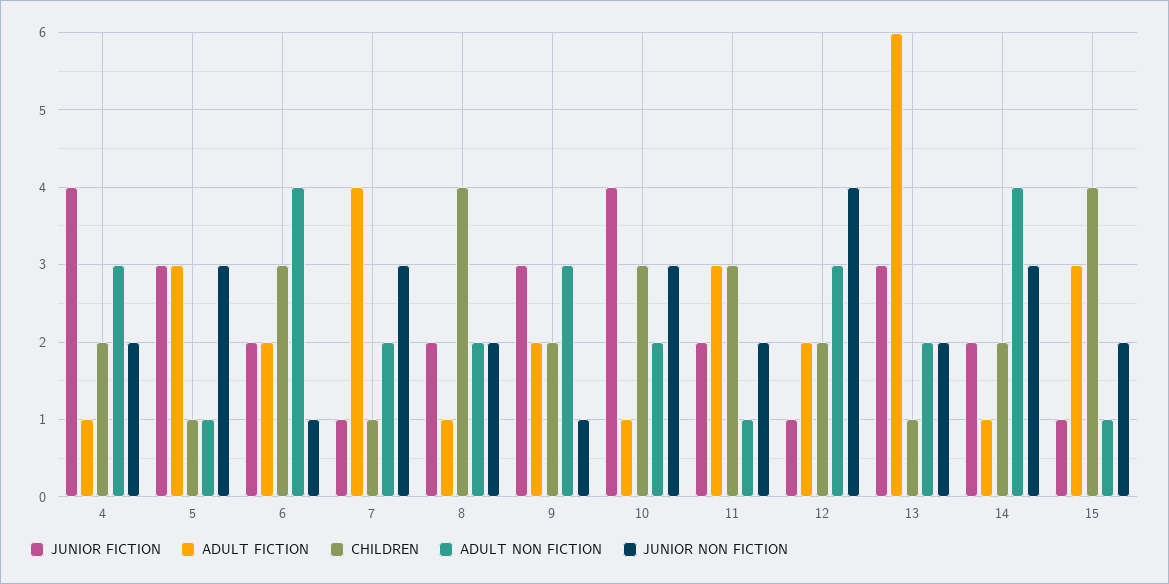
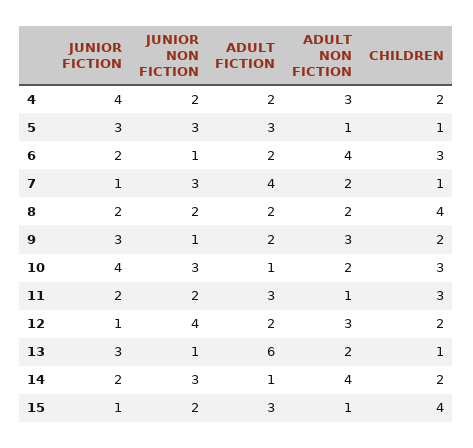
  {
    "JUNIOR FICTION": {
      "4": 4,
      "5": 3,
      "6": 2,
      "7": 1,
      "8": 2,
      "9": 3,
      "10": 4,
      "11": 2,
      "12": 1,
      "13": 3,
      "14": 2,
      "15": 1
    },
    "ADULT FICTION": {
-     "4": 1,
+     "4": 2,
      "5": 3,
      "6": 2,
      "7": 4,
-     "8": 1,
+     "8": 2,
      "9": 2,
      "10": 1,
      "11": 3,
      "12": 2,
      "13": 6,
      "14": 1,
      "15": 3
    },
    "CHILDREN": {
      "4": 2,
      "5": 1,
      "6": 3,
      "7": 1,
      "8": 4,
      "9": 2,
      "10": 3,
      "11": 3,
      "12": 2,
      "13": 1,
      "14": 2,
      "15": 4
    },
    "ADULT NON FICTION": {
      "4": 3,
      "5": 1,
      "6": 4,
      "7": 2,
      "8": 2,
      "9": 3,
      "10": 2,
      "11": 1,
      "12": 3,
      "13": 2,
      "14": 4,
      "15": 1
    },
    "JUNIOR NON FICTION": {
      "4": 2,
      "5": 3,
      "6": 1,
      "7": 3,
      "8": 2,
      "9": 1,
      "10": 3,
      "11": 2,
      "12": 4,
-     "13": 2,
+     "13": 1,
      "14": 3,
      "15": 2
    }
  }

